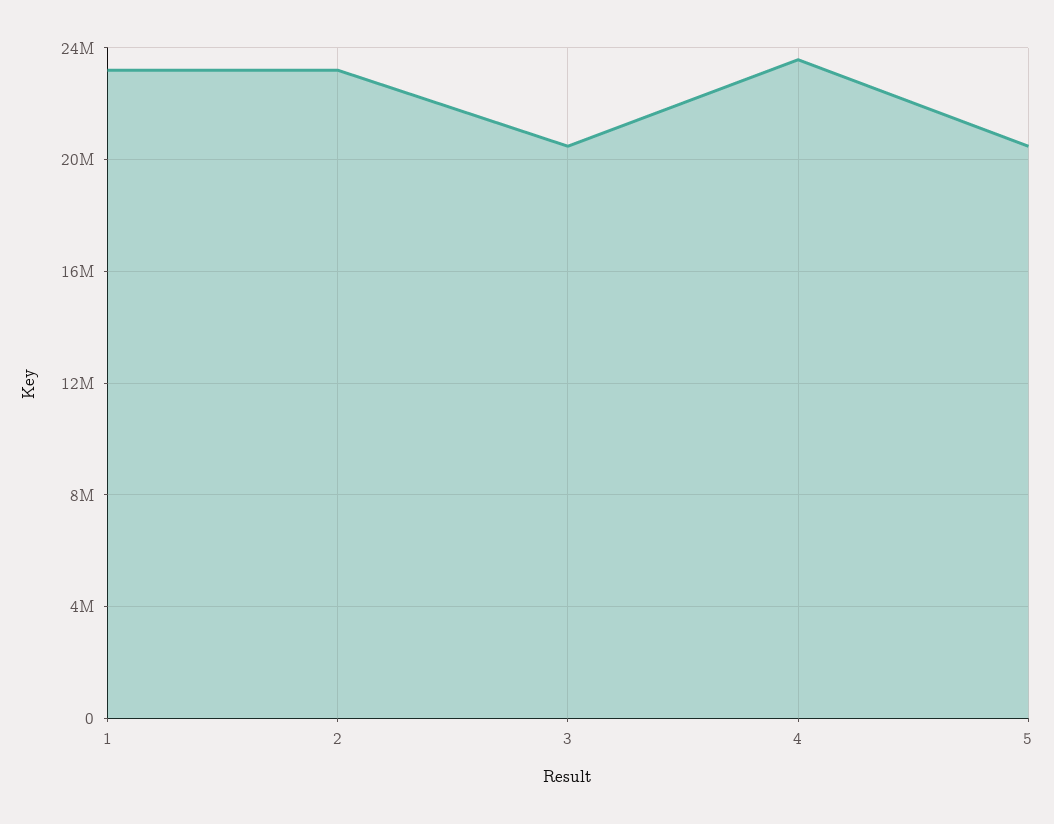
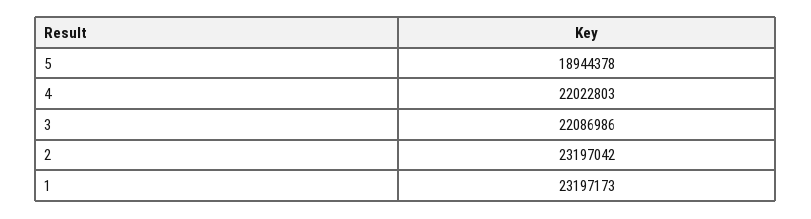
  {
    "1": 23197173,
    "2": 23197042,
-   "3": 20500000,
+   "3": 22086986,
-   "4": 23500000,
+   "4": 22022803,
-   "5": 20500000
+   "5": 18944378
  }

